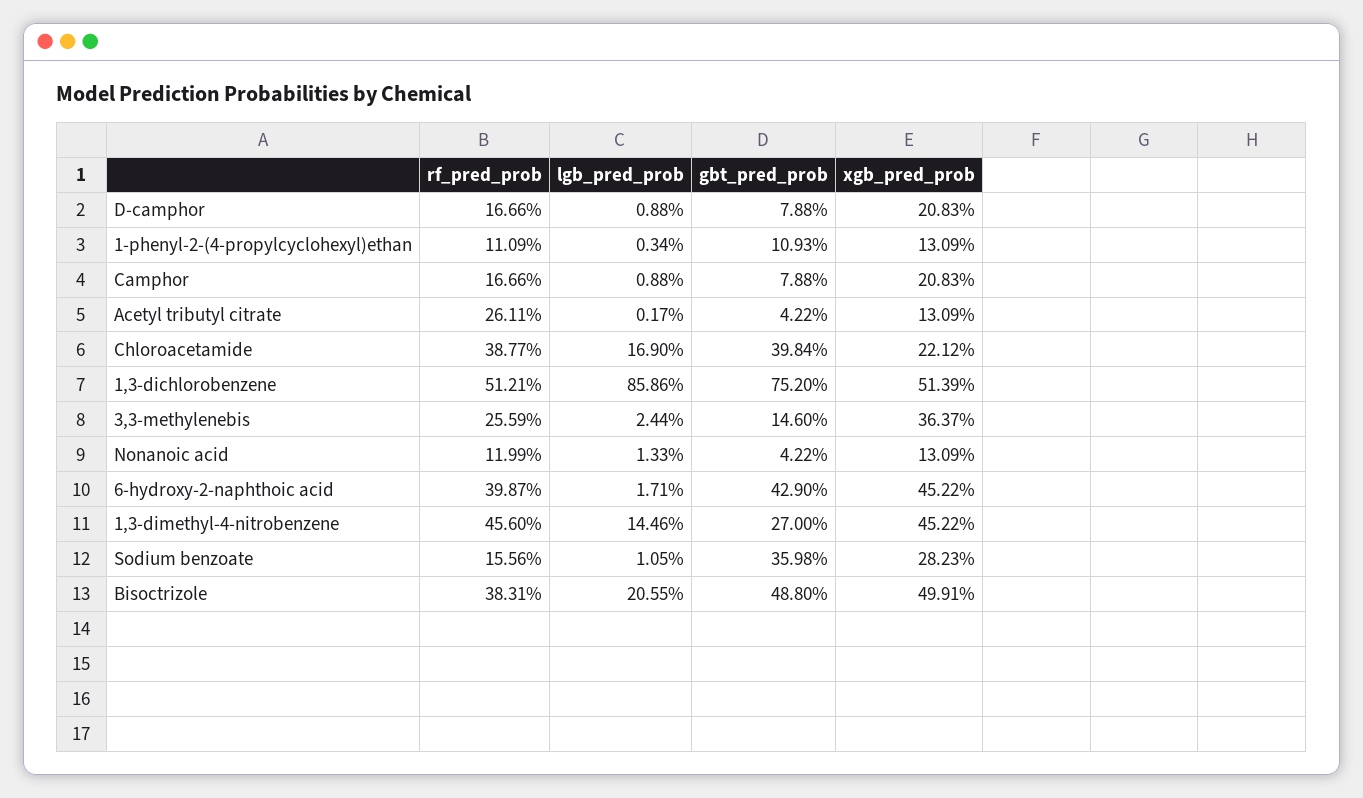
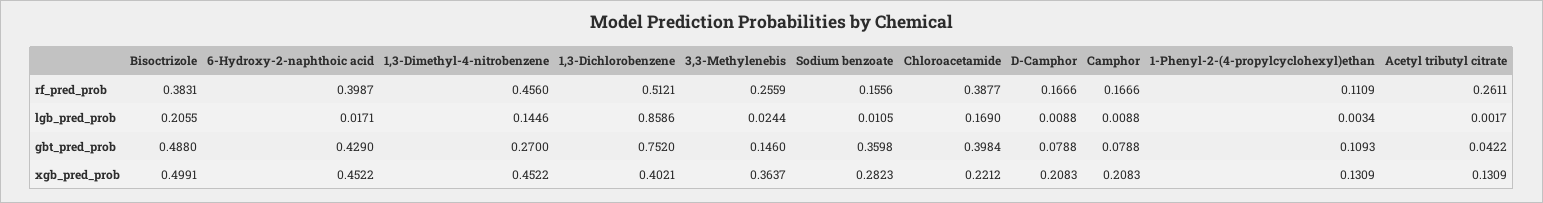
  {
    "rf_pred_prob": {
      "D-camphor": 0.1666,
      "1-phenyl-2-(4-propylcyclohexyl)ethan": 0.1109,
      "Camphor": 0.1666,
      "Acetyl tributyl citrate": 0.2611,
      "Chloroacetamide": 0.3877,
      "1,3-dichlorobenzene": 0.5121,
      "3,3-methylenebis": 0.2559,
-     "Nonanoic acid": 0.1199,
      "6-hydroxy-2-naphthoic acid": 0.3987,
      "1,3-dimethyl-4-nitrobenzene": 0.456,
      "Sodium benzoate": 0.1556,
      "Bisoctrizole": 0.3831
    },
    "lgb_pred_prob": {
      "D-camphor": 0.0088,
      "1-phenyl-2-(4-propylcyclohexyl)ethan": 0.0034,
      "Camphor": 0.0088,
      "Acetyl tributyl citrate": 0.0017,
      "Chloroacetamide": 0.169,
      "1,3-dichlorobenzene": 0.8586,
      "3,3-methylenebis": 0.0244,
-     "Nonanoic acid": 0.0133,
      "6-hydroxy-2-naphthoic acid": 0.0171,
      "1,3-dimethyl-4-nitrobenzene": 0.1446,
      "Sodium benzoate": 0.0105,
      "Bisoctrizole": 0.2055
    },
    "gbt_pred_prob": {
      "D-camphor": 0.0788,
      "1-phenyl-2-(4-propylcyclohexyl)ethan": 0.1093,
      "Camphor": 0.0788,
      "Acetyl tributyl citrate": 0.0422,
      "Chloroacetamide": 0.3984,
      "1,3-dichlorobenzene": 0.752,
      "3,3-methylenebis": 0.146,
-     "Nonanoic acid": 0.0422,
      "6-hydroxy-2-naphthoic acid": 0.429,
      "1,3-dimethyl-4-nitrobenzene": 0.27,
      "Sodium benzoate": 0.3598,
      "Bisoctrizole": 0.488
    },
    "xgb_pred_prob": {
      "D-camphor": 0.2083,
      "1-phenyl-2-(4-propylcyclohexyl)ethan": 0.1309,
      "Camphor": 0.2083,
      "Acetyl tributyl citrate": 0.1309,
      "Chloroacetamide": 0.2212,
-     "1,3-dichlorobenzene": 0.5139,
+     "1,3-dichlorobenzene": 0.4021,
      "3,3-methylenebis": 0.3637,
-     "Nonanoic acid": 0.1309,
      "6-hydroxy-2-naphthoic acid": 0.4522,
      "1,3-dimethyl-4-nitrobenzene": 0.4522,
      "Sodium benzoate": 0.2823,
      "Bisoctrizole": 0.4991
    }
  }

